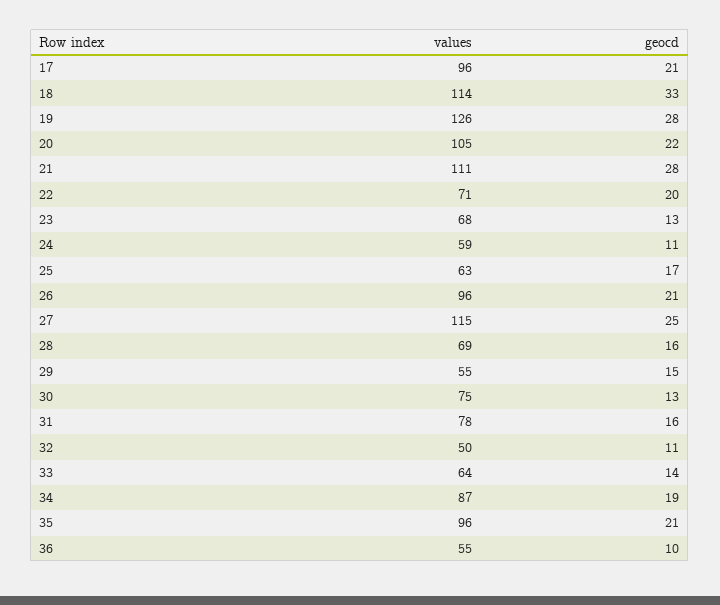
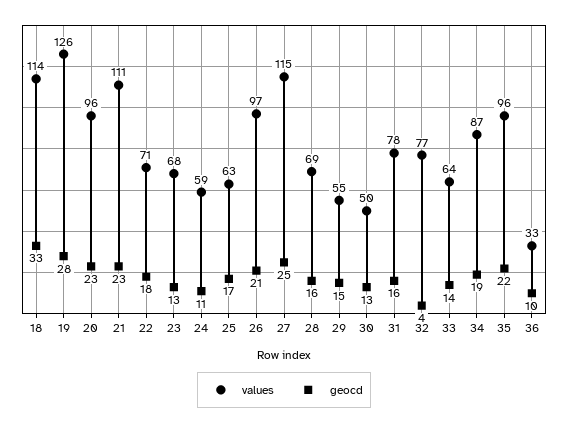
  {
    "values": {
-     "17": 96,
      "18": 114,
      "19": 126,
-     "20": 105,
+     "20": 96,
      "21": 111,
      "22": 71,
      "23": 68,
      "24": 59,
      "25": 63,
-     "26": 96,
+     "26": 97,
      "27": 115,
      "28": 69,
      "29": 55,
-     "30": 75,
+     "30": 50,
      "31": 78,
-     "32": 50,
+     "32": 77,
      "33": 64,
      "34": 87,
      "35": 96,
-     "36": 55
+     "36": 33
    },
    "geocd": {
-     "17": 21,
      "18": 33,
      "19": 28,
-     "20": 22,
+     "20": 23,
-     "21": 28,
+     "21": 23,
-     "22": 20,
+     "22": 18,
      "23": 13,
      "24": 11,
      "25": 17,
      "26": 21,
      "27": 25,
      "28": 16,
      "29": 15,
      "30": 13,
      "31": 16,
-     "32": 11,
+     "32": 4,
      "33": 14,
      "34": 19,
-     "35": 21,
+     "35": 22,
      "36": 10
    }
  }

